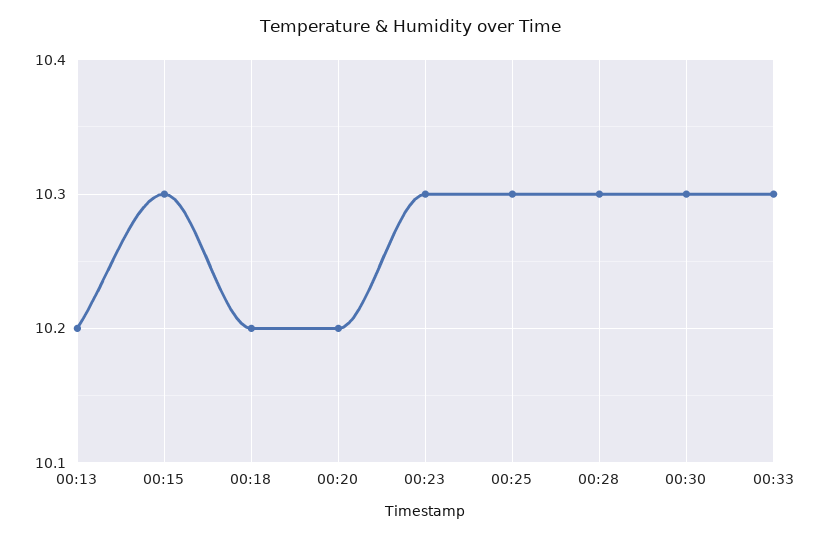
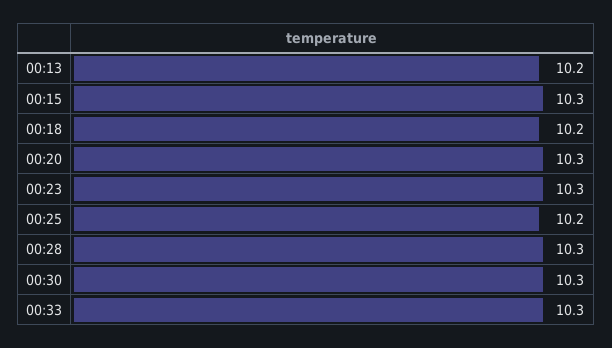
  {
    "00:13": 10.2,
    "00:15": 10.3,
    "00:18": 10.2,
-   "00:20": 10.2,
+   "00:20": 10.3,
    "00:23": 10.3,
-   "00:25": 10.3,
+   "00:25": 10.2,
    "00:28": 10.3,
    "00:30": 10.3,
    "00:33": 10.3
  }

